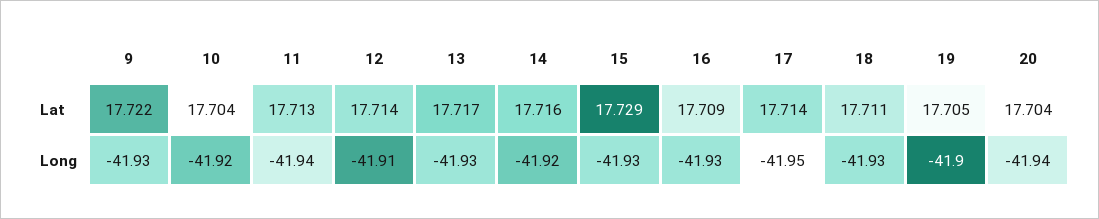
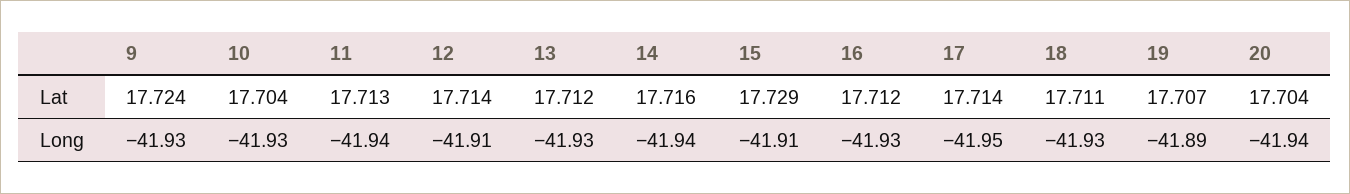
  {
    "9": {
-     "Lat": 17.722,
+     "Lat": 17.724,
      "Long": -41.93
    },
    "10": {
      "Lat": 17.704,
-     "Long": -41.92
+     "Long": -41.93
    },
    "11": {
      "Lat": 17.713,
      "Long": -41.94
    },
    "12": {
      "Lat": 17.714,
      "Long": -41.91
    },
    "13": {
-     "Lat": 17.717,
+     "Lat": 17.712,
      "Long": -41.93
    },
    "14": {
      "Lat": 17.716,
-     "Long": -41.92
+     "Long": -41.94
    },
    "15": {
      "Lat": 17.729,
-     "Long": -41.93
+     "Long": -41.91
    },
    "16": {
-     "Lat": 17.709,
+     "Lat": 17.712,
      "Long": -41.93
    },
    "17": {
      "Lat": 17.714,
      "Long": -41.95
    },
    "18": {
      "Lat": 17.711,
      "Long": -41.93
    },
    "19": {
-     "Lat": 17.705,
+     "Lat": 17.707,
-     "Long": -41.9
+     "Long": -41.89
    },
    "20": {
      "Lat": 17.704,
      "Long": -41.94
    }
  }

